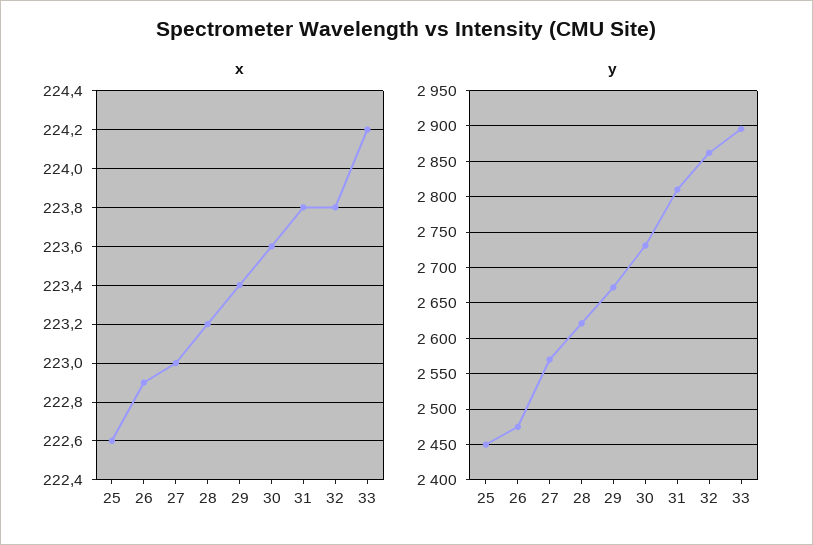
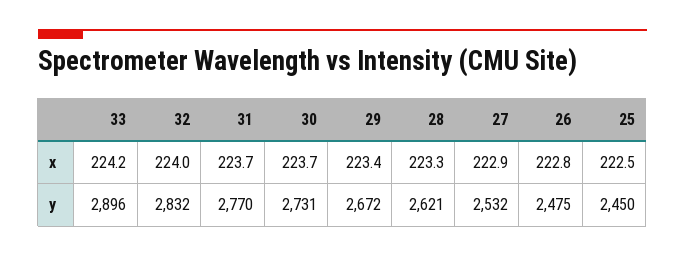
  {
    "x": {
-     "25": 222.6,
+     "25": 222.5,
-     "26": 222.9,
+     "26": 222.8,
-     "27": 223,
+     "27": 222.9,
-     "28": 223.2,
+     "28": 223.3,
      "29": 223.4,
-     "30": 223.6,
+     "30": 223.7,
-     "31": 223.8,
+     "31": 223.7,
-     "32": 223.8,
+     "32": 224,
      "33": 224.2
    },
    "y": {
      "25": 2450,
      "26": 2475,
-     "27": 2570,
+     "27": 2532,
      "28": 2621,
      "29": 2672,
      "30": 2731,
-     "31": 2810,
+     "31": 2770,
-     "32": 2860,
+     "32": 2832,
      "33": 2896
    }
  }

